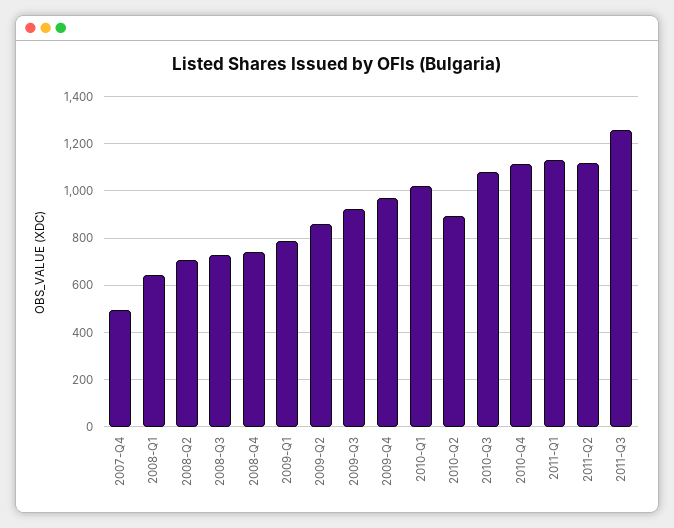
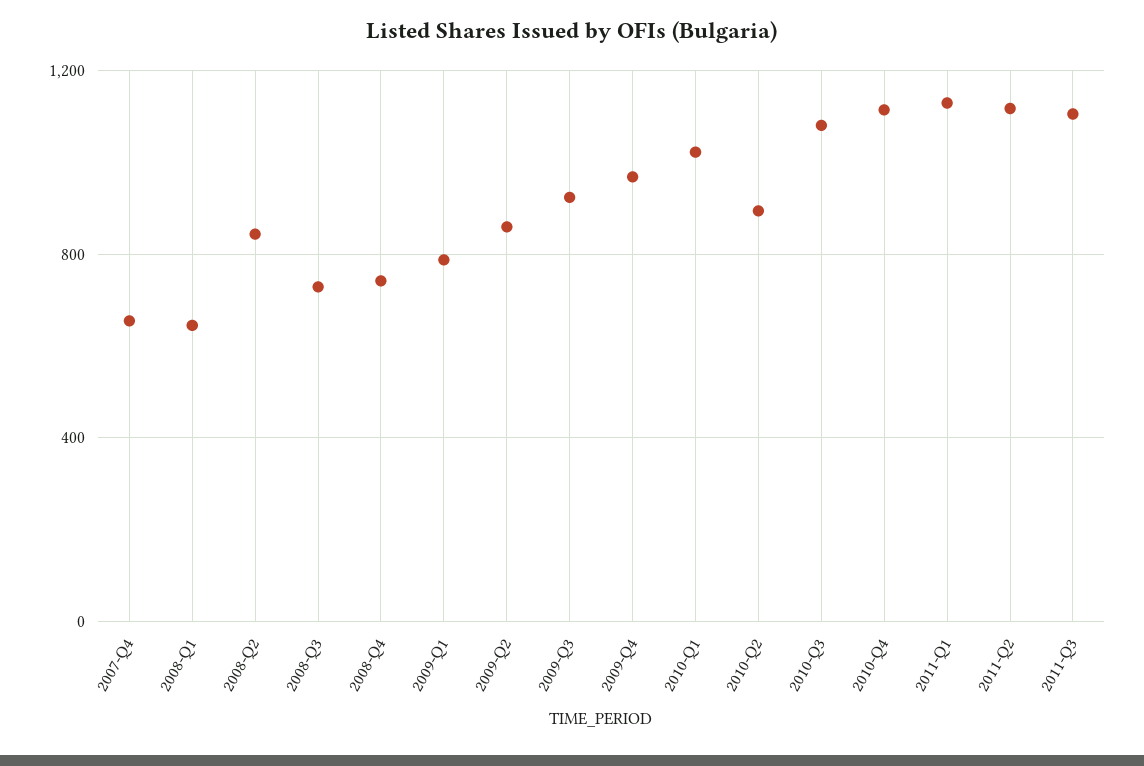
  {
-   "2007-Q4": 500,
+   "2007-Q4": 650,
    "2008-Q1": 650,
-   "2008-Q2": 700,
+   "2008-Q2": 850,
    "2008-Q3": 750,
    "2008-Q4": 750,
    "2009-Q1": 800,
    "2009-Q2": 850,
    "2009-Q3": 900,
    "2009-Q4": 950,
    "2010-Q1": 1000,
    "2010-Q2": 900,
    "2010-Q3": 1100,
    "2010-Q4": 1100,
    "2011-Q1": 1150,
    "2011-Q2": 1100,
-   "2011-Q3": 1250
+   "2011-Q3": 1100
  }

